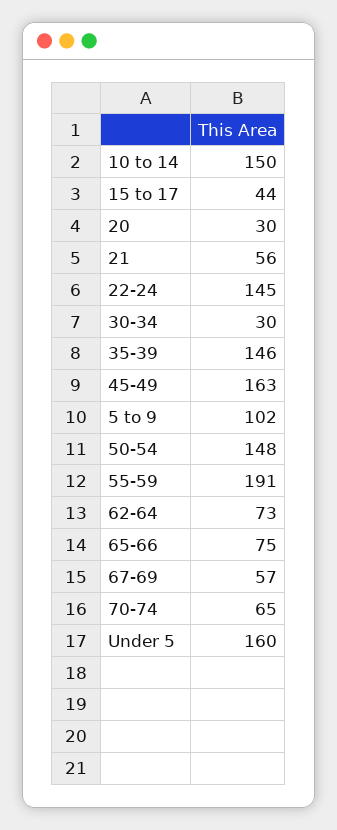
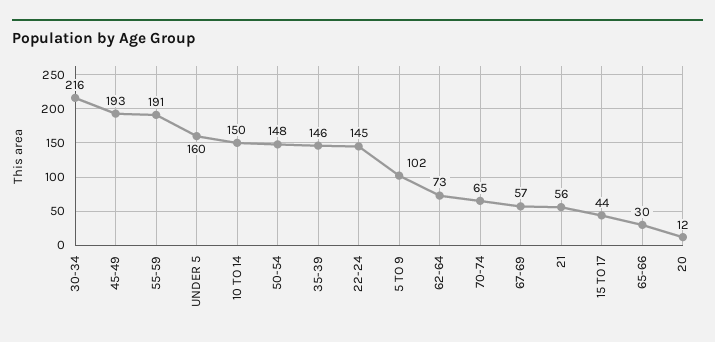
  {
    "10 to 14": 150,
    "15 to 17": 44,
-   "20": 30,
+   "20": 12,
    "21": 56,
    "22-24": 145,
-   "30-34": 30,
+   "30-34": 216,
    "35-39": 146,
-   "45-49": 163,
+   "45-49": 193,
    "5 to 9": 102,
    "50-54": 148,
    "55-59": 191,
    "62-64": 73,
-   "65-66": 75,
+   "65-66": 30,
    "67-69": 57,
    "70-74": 65,
    "Under 5": 160
  }

